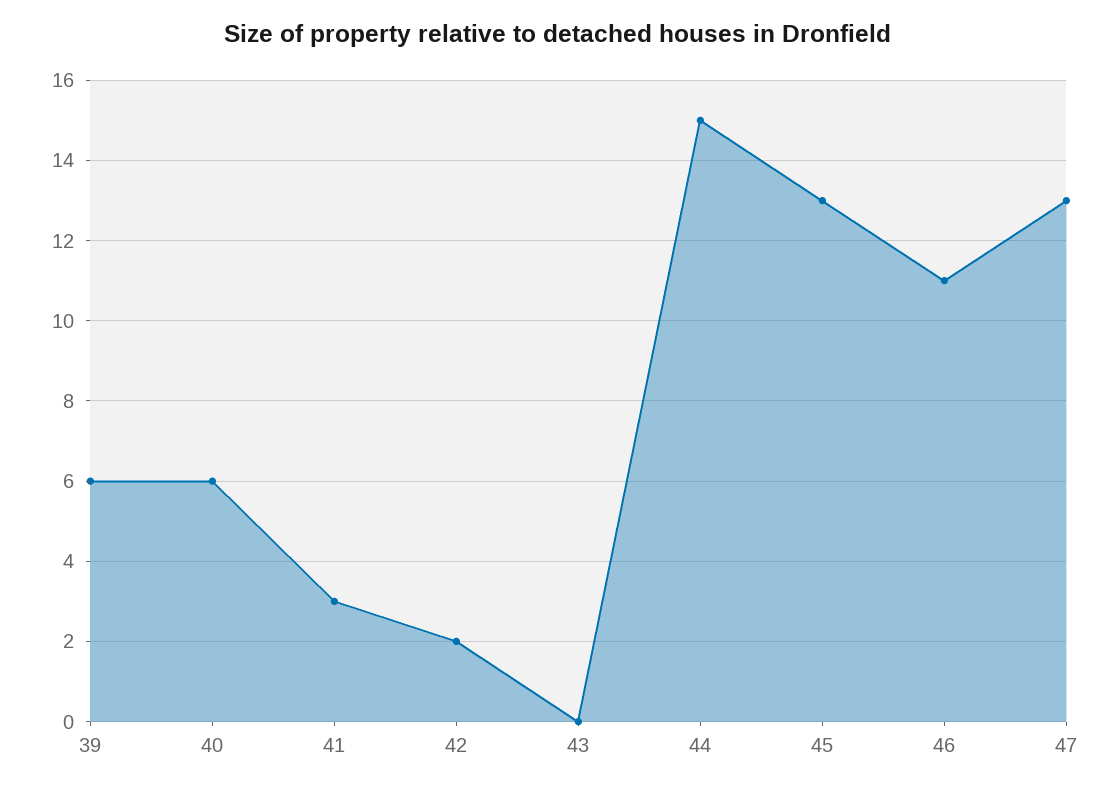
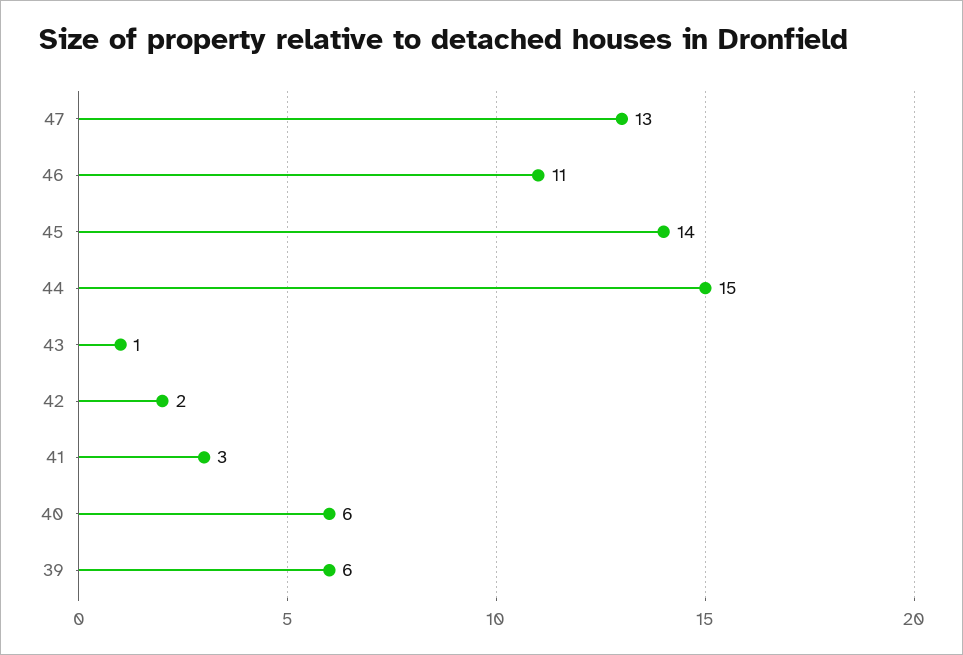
  {
    "39": 6,
    "40": 6,
    "41": 3,
    "42": 2,
-   "43": 0,
+   "43": 1,
    "44": 15,
-   "45": 13,
+   "45": 14,
    "46": 11,
    "47": 13
  }

